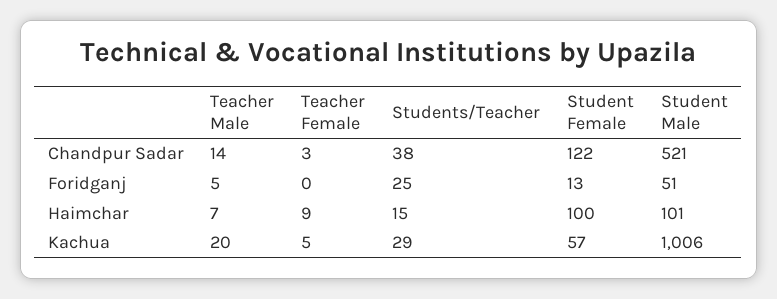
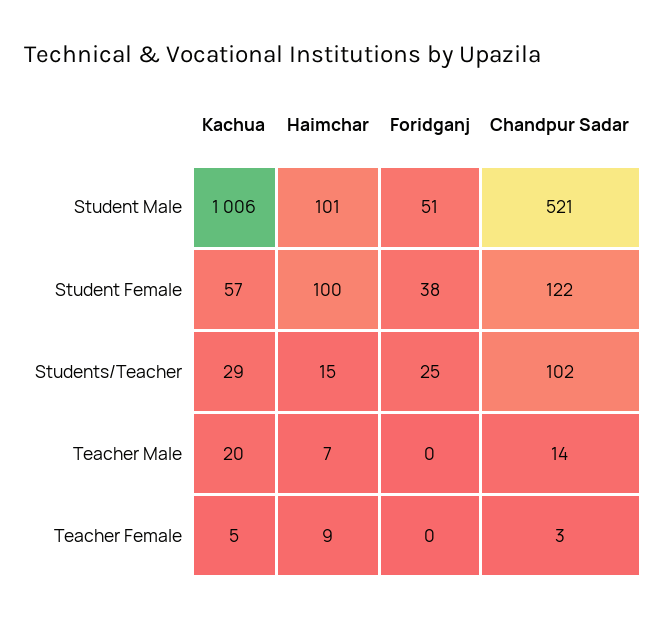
  {
    "Teacher Male": {
      "Chandpur Sadar": 14,
-     "Foridganj": 5,
+     "Foridganj": 0,
      "Haimchar": 7,
      "Kachua": 20
    },
    "Teacher Female": {
      "Chandpur Sadar": 3,
      "Foridganj": 0,
      "Haimchar": 9,
      "Kachua": 5
    },
    "Students/Teacher": {
-     "Chandpur Sadar": 38,
+     "Chandpur Sadar": 102,
      "Foridganj": 25,
      "Haimchar": 15,
      "Kachua": 29
    },
    "Student Female": {
      "Chandpur Sadar": 122,
-     "Foridganj": 13,
+     "Foridganj": 38,
      "Haimchar": 100,
      "Kachua": 57
    },
    "Student Male": {
      "Chandpur Sadar": 521,
      "Foridganj": 51,
      "Haimchar": 101,
      "Kachua": 1006
    }
  }

